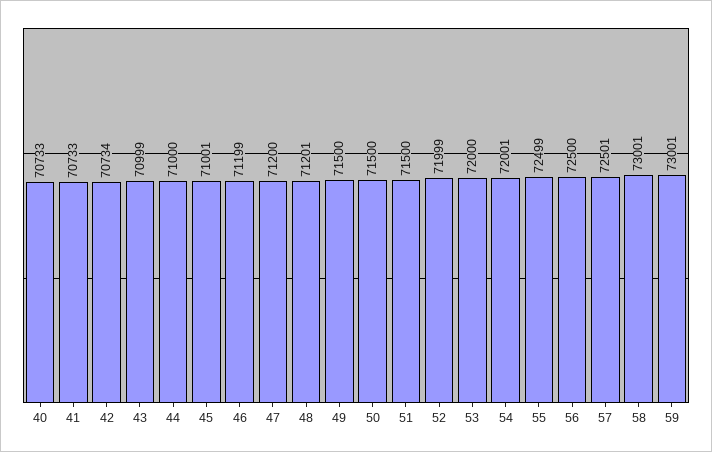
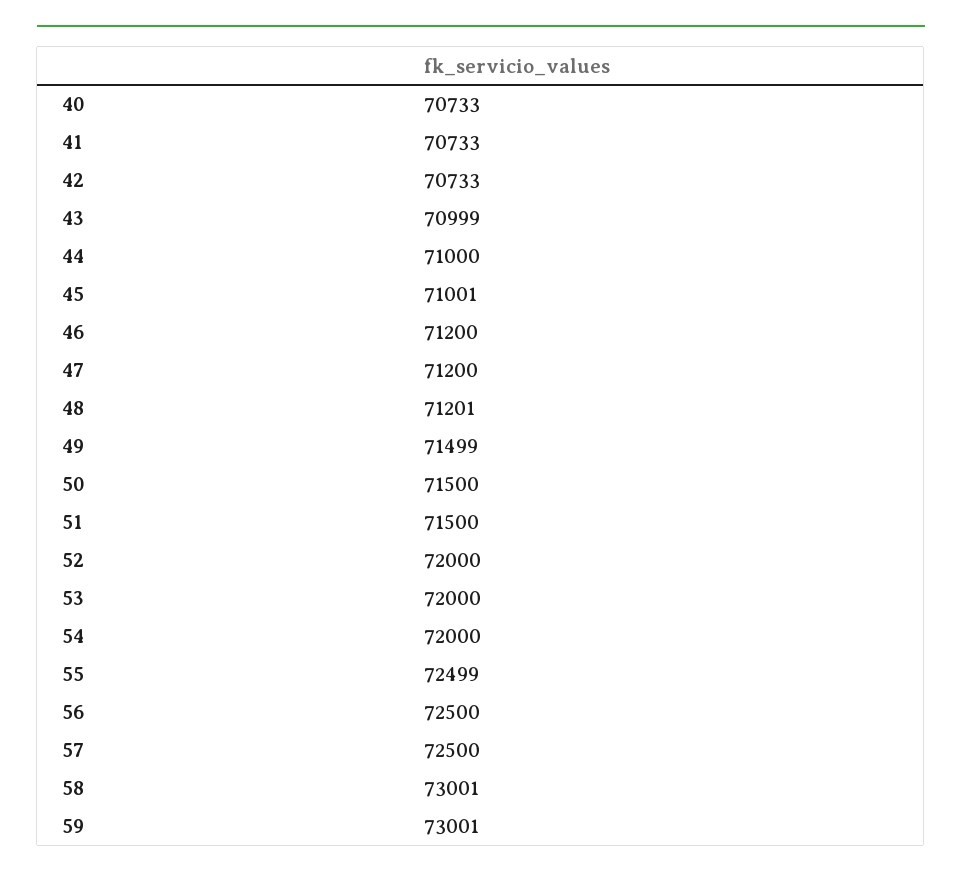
  {
    "40": 70733,
    "41": 70733,
-   "42": 70734,
+   "42": 70733,
    "43": 70999,
    "44": 71000,
    "45": 71001,
-   "46": 71199,
+   "46": 71200,
    "47": 71200,
    "48": 71201,
-   "49": 71500,
+   "49": 71499,
    "50": 71500,
    "51": 71500,
-   "52": 71999,
+   "52": 72000,
    "53": 72000,
-   "54": 72001,
+   "54": 72000,
    "55": 72499,
    "56": 72500,
-   "57": 72501,
+   "57": 72500,
    "58": 73001,
    "59": 73001
  }

